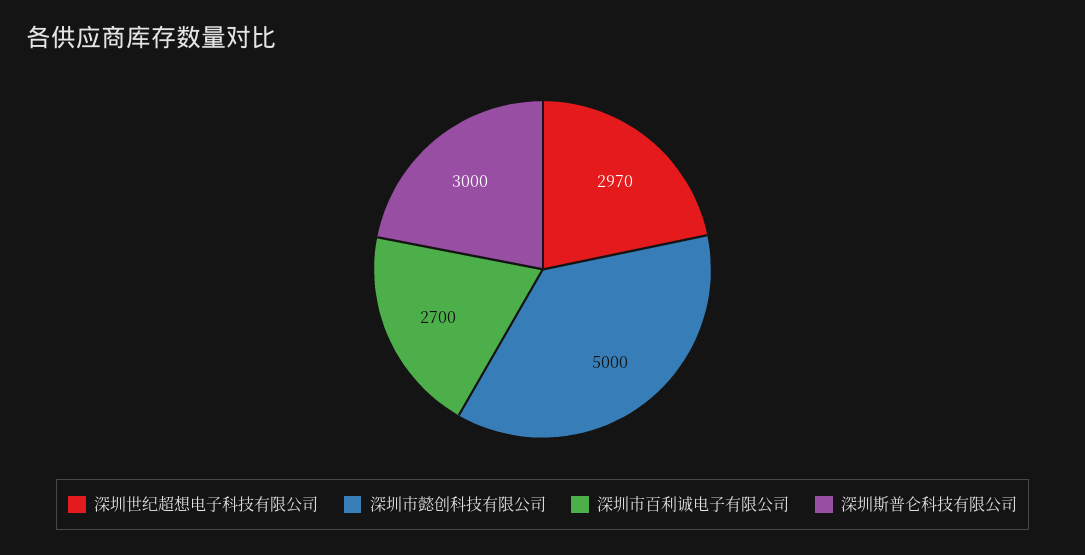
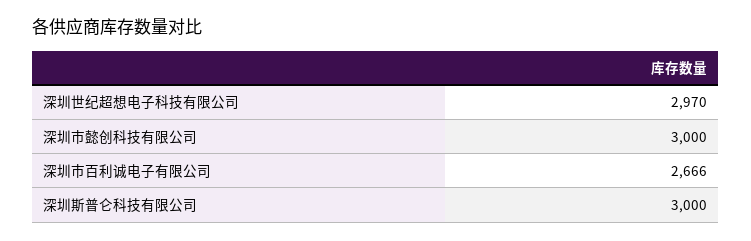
  {
    "深圳世纪超想电子科技有限公司": 2970,
-   "深圳市懿创科技有限公司": 5000,
+   "深圳市懿创科技有限公司": 3000,
-   "深圳市百利诚电子有限公司": 2700,
+   "深圳市百利诚电子有限公司": 2666,
    "深圳斯普仑科技有限公司": 3000
  }

